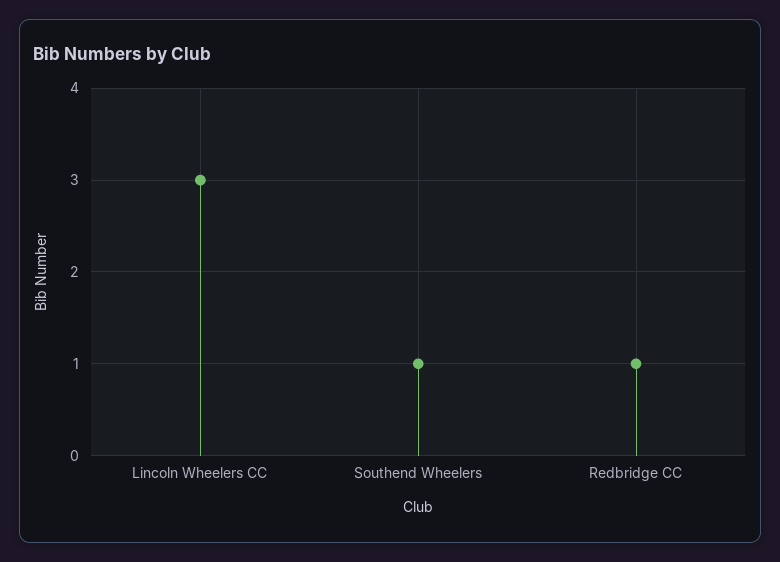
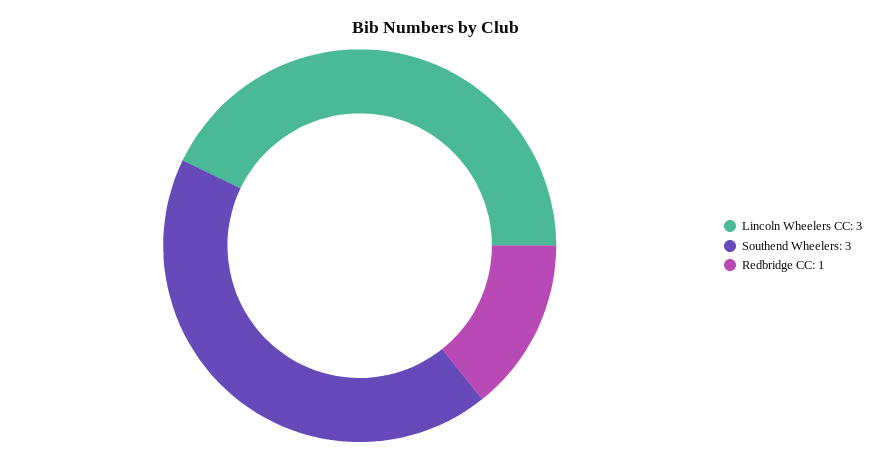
  {
    "Lincoln Wheelers CC": 3,
-   "Southend Wheelers": 1,
+   "Southend Wheelers": 3,
    "Redbridge CC": 1
  }

